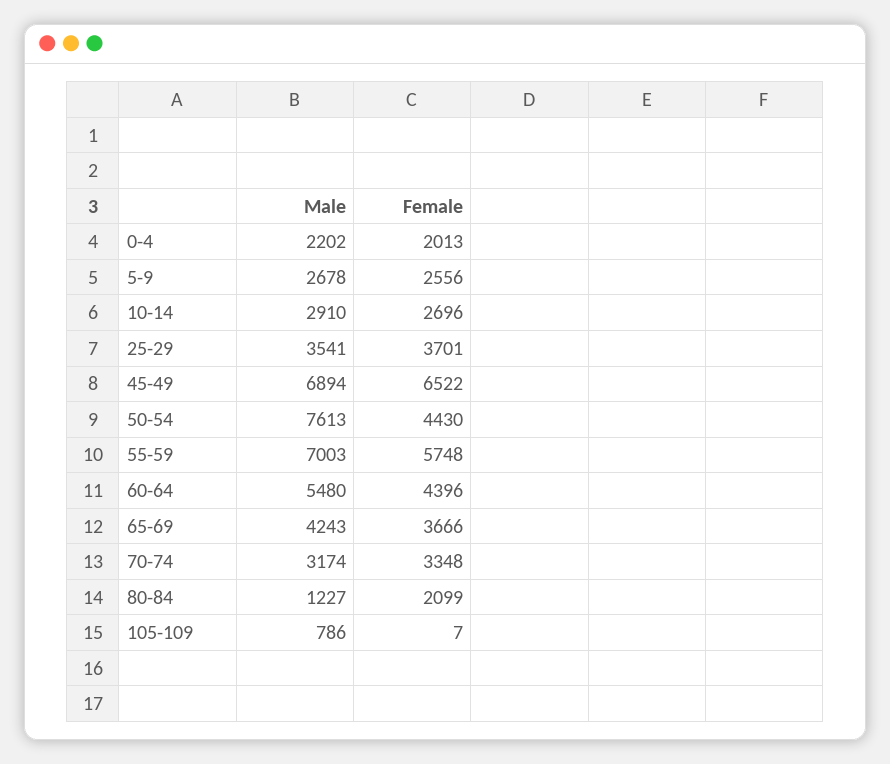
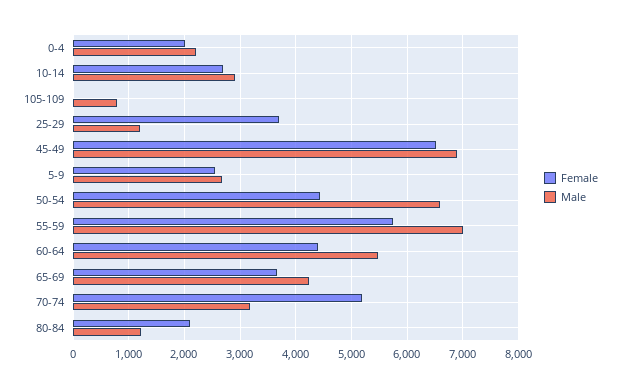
  {
    "Male": {
      "0-4": 2202,
      "5-9": 2678,
      "10-14": 2910,
-     "25-29": 3541,
+     "25-29": 1200,
      "45-49": 6894,
-     "50-54": 7613,
+     "50-54": 6600,
      "55-59": 7003,
      "60-64": 5480,
      "65-69": 4243,
      "70-74": 3174,
      "80-84": 1227,
      "105-109": 786
    },
    "Female": {
      "0-4": 2013,
      "5-9": 2556,
      "10-14": 2696,
      "25-29": 3701,
      "45-49": 6522,
      "50-54": 4430,
      "55-59": 5748,
      "60-64": 4396,
      "65-69": 3666,
-     "70-74": 3348,
+     "70-74": 5200,
      "80-84": 2099,
      "105-109": 7
    }
  }

